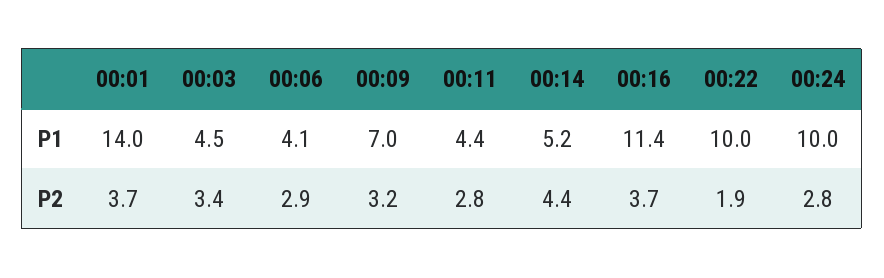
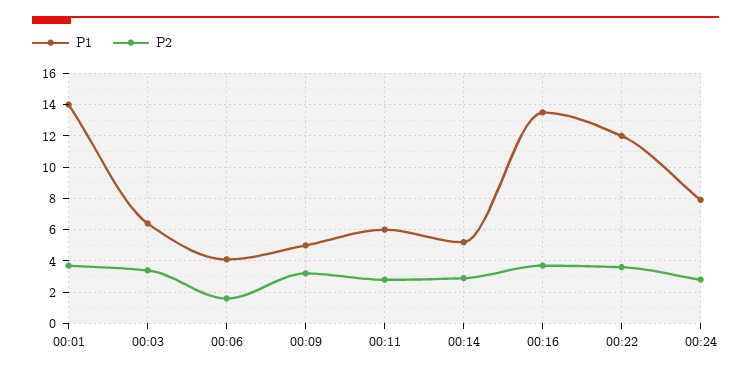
  {
    "P1": {
      "00:01": 14,
-     "00:03": 4.5,
+     "00:03": 6.5,
      "00:06": 4.1,
-     "00:09": 7,
+     "00:09": 5,
-     "00:11": 4.4,
+     "00:11": 6,
      "00:14": 5.2,
-     "00:16": 11.4,
+     "00:16": 13.5,
-     "00:22": 10,
+     "00:22": 12,
-     "00:24": 10
+     "00:24": 8
    },
    "P2": {
      "00:01": 3.7,
      "00:03": 3.4,
-     "00:06": 2.9,
+     "00:06": 1.5,
      "00:09": 3.2,
      "00:11": 2.8,
-     "00:14": 4.4,
+     "00:14": 3,
      "00:16": 3.7,
-     "00:22": 1.9,
+     "00:22": 3.5,
      "00:24": 2.8
    }
  }

